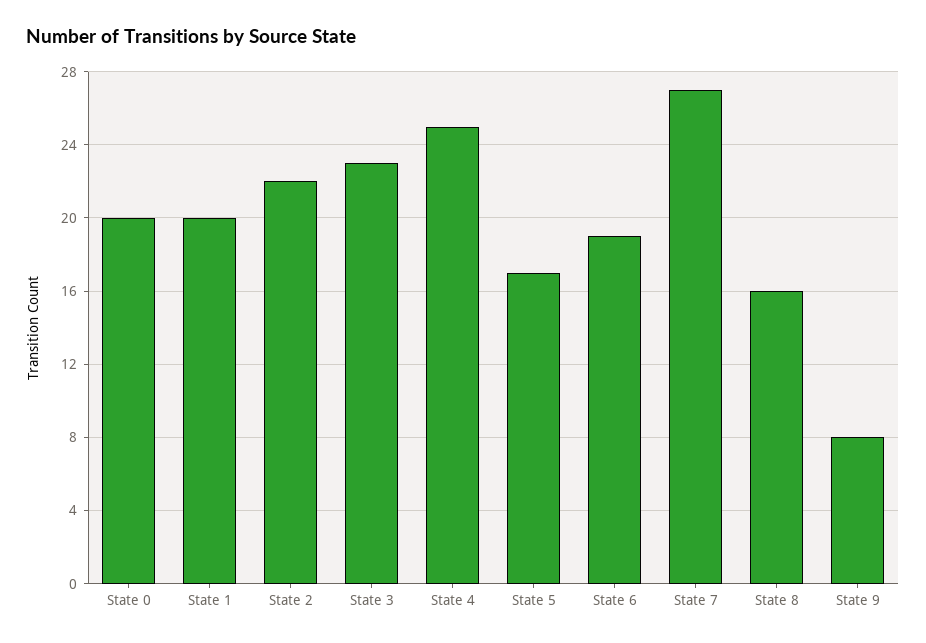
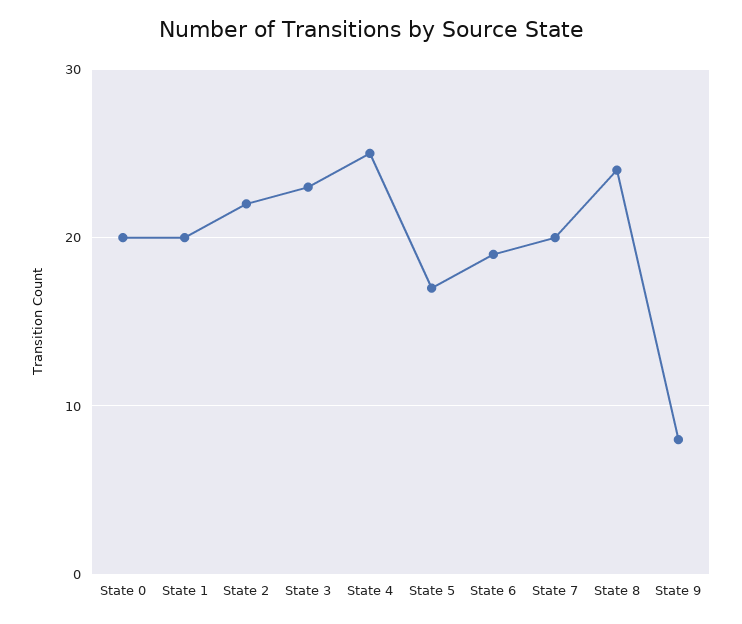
  {
    "State 0": 20,
    "State 1": 20,
    "State 2": 22,
    "State 3": 23,
    "State 4": 25,
    "State 5": 17,
    "State 6": 19,
-   "State 7": 27,
+   "State 7": 20,
-   "State 8": 16,
+   "State 8": 24,
    "State 9": 8
  }

